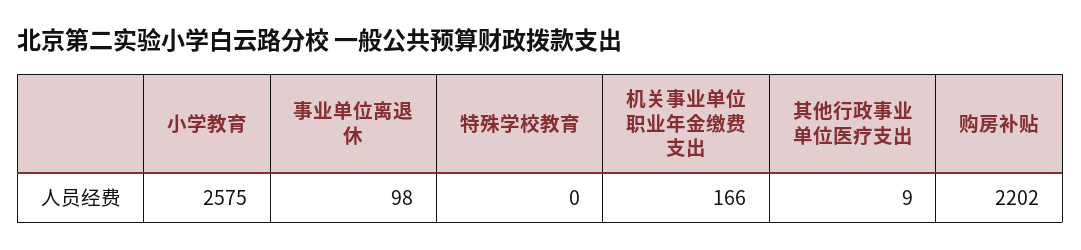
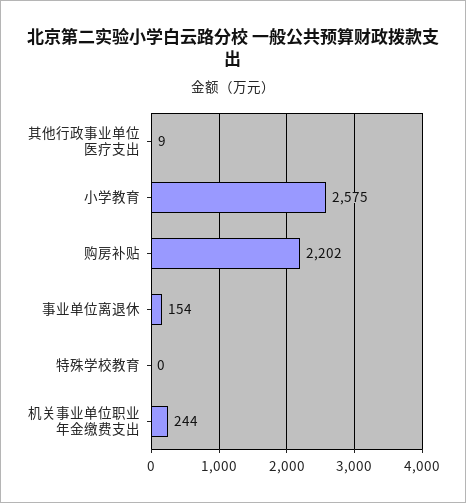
  {
    "小学教育": 2575,
-   "事业单位离退休": 98,
+   "事业单位离退休": 154,
    "特殊学校教育": 0,
-   "机关事业单位职业年金缴费支出": 166,
+   "机关事业单位职业年金缴费支出": 244,
    "其他行政事业单位医疗支出": 9,
    "购房补贴": 2202
  }

